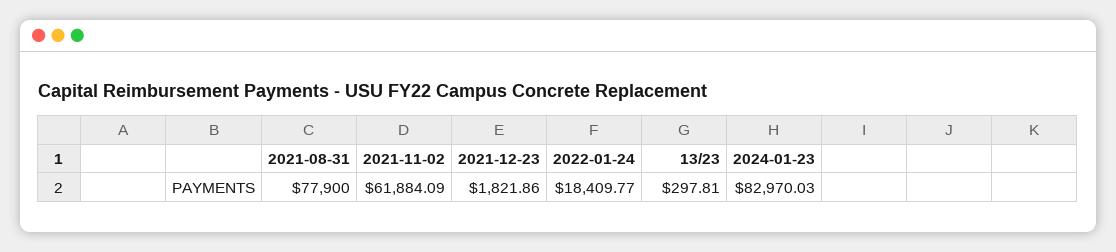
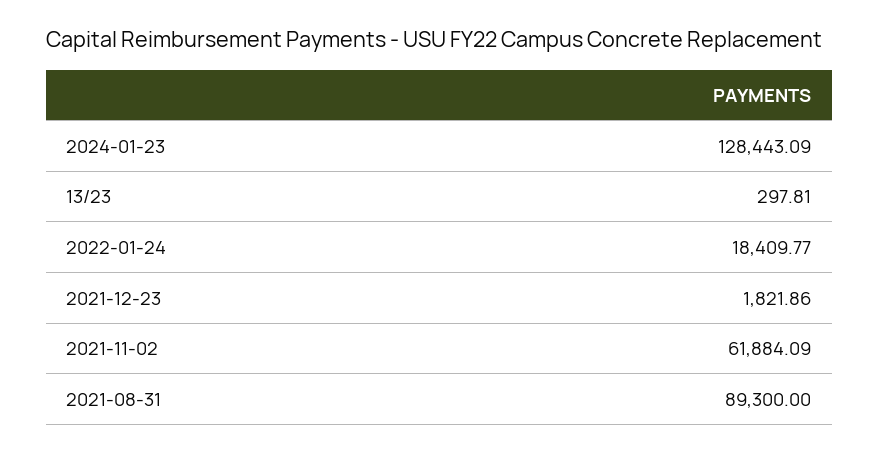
  {
-   "2021-08-31": 77900,
+   "2021-08-31": 89300,
    "2021-11-02": 61884.09,
    "2021-12-23": 1821.86,
    "2022-01-24": 18409.77,
    "13/23": 297.81,
-   "2024-01-23": 82970.03
+   "2024-01-23": 128443.09
  }

